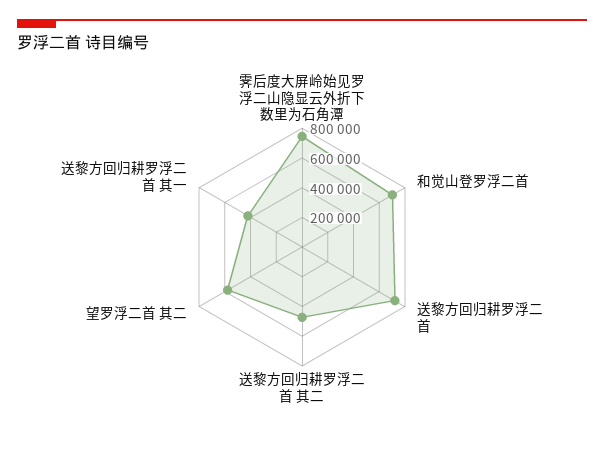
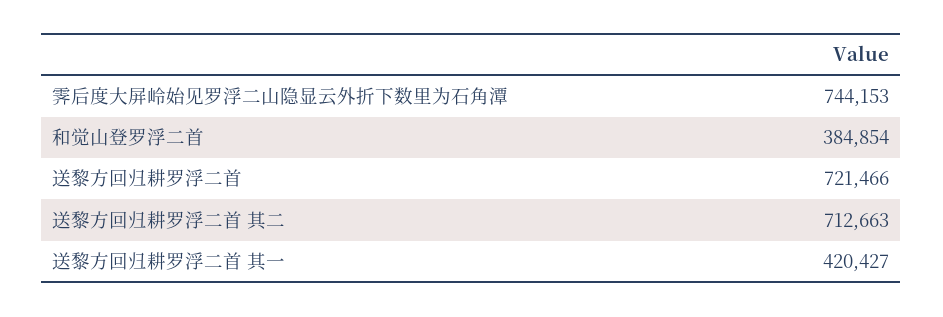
  {
    "霁后度大屏岭始见罗浮二山隐显云外折下数里为石角潭": 744153,
-   "和觉山登罗浮二首": 700000,
+   "和觉山登罗浮二首": 384854,
    "送黎方回归耕罗浮二首": 721466,
-   "送黎方回归耕罗浮二首 其二": 500000,
+   "送黎方回归耕罗浮二首 其二": 712663,
-   "望罗浮二首 其二": 600000,
    "送黎方回归耕罗浮二首 其一": 420427
  }

